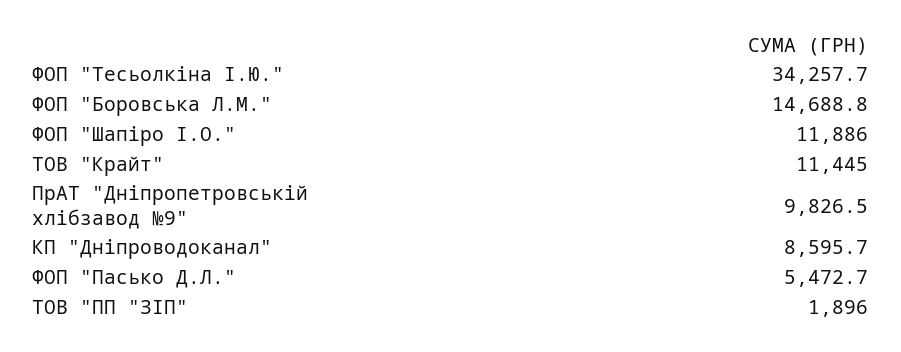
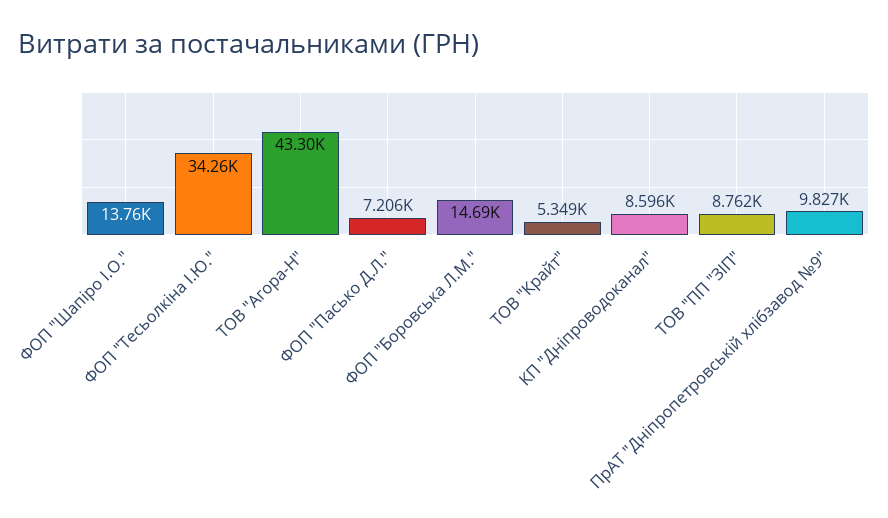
  {
    "ФОП \"Тесьолкіна І.Ю.\"": 34257.7,
    "ФОП \"Боровська Л.М.\"": 14688.8,
-   "ФОП \"Шапіро І.О.\"": 11886,
+   "ФОП \"Шапіро І.О.\"": 13760,
-   "ТОВ \"Крайт\"": 11445,
+   "ТОВ \"Крайт\"": 5349,
    "ПрАТ \"Дніпропетровській хлібзавод №9\"": 9826.5,
    "КП \"Дніпроводоканал\"": 8595.7,
-   "ФОП \"Пасько Д.Л.\"": 5472.7,
+   "ФОП \"Пасько Д.Л.\"": 7206,
-   "ТОВ \"ПП \"ЗІП\"": 1896
+   "ТОВ \"ПП \"ЗІП\"": 8762,
+   "ТОВ \"Агора-Н\"": 43300
  }

